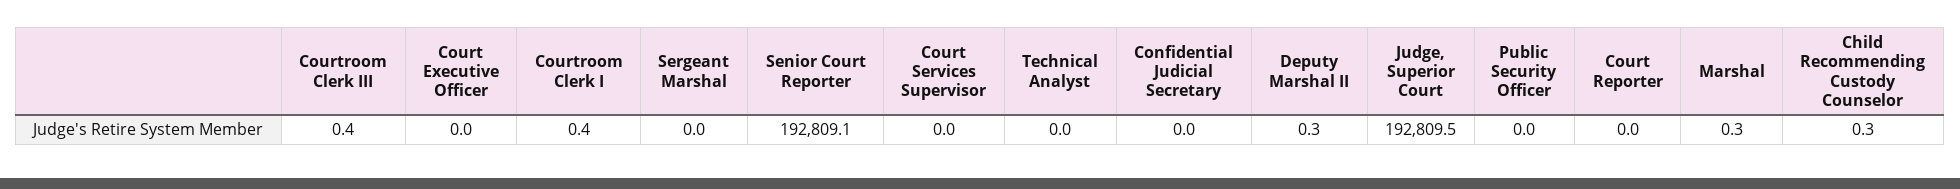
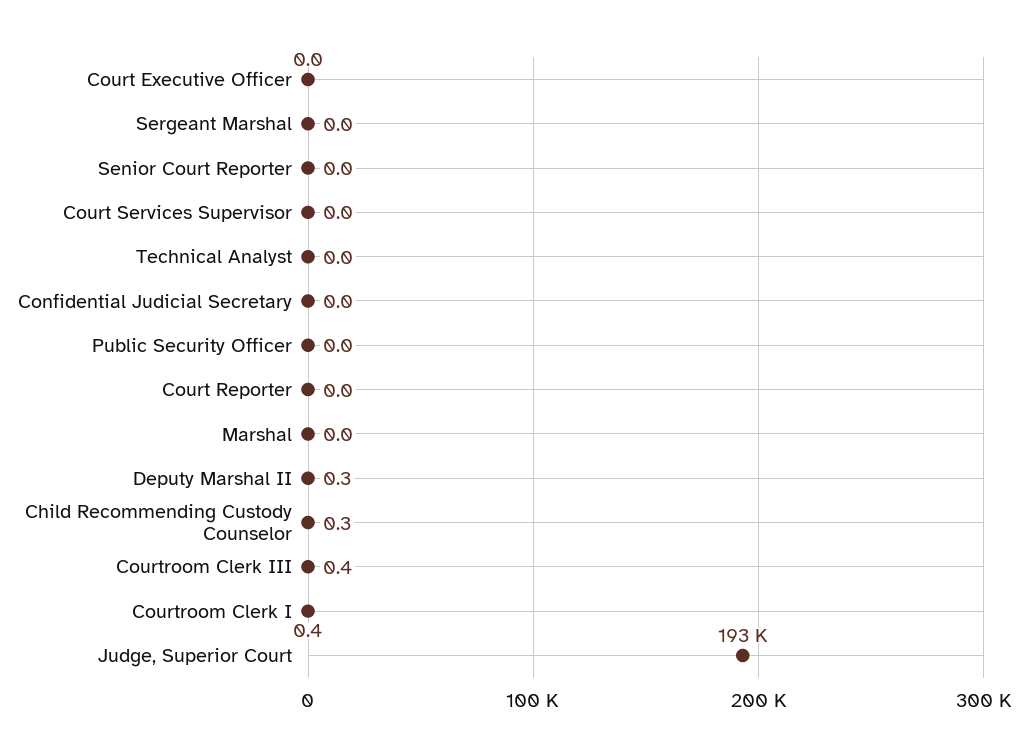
  {
    "Courtroom Clerk III": 0.4,
    "Court Executive Officer": 0,
    "Courtroom Clerk I": 0.4,
    "Sergeant Marshal": 0,
-   "Senior Court Reporter": 192809.1,
+   "Senior Court Reporter": 0,
    "Court Services Supervisor": 0,
    "Technical Analyst": 0,
    "Confidential Judicial Secretary": 0,
    "Deputy Marshal II": 0.3,
    "Judge, Superior Court": 192809.5,
    "Public Security Officer": 0,
    "Court Reporter": 0,
-   "Marshal": 0.3,
+   "Marshal": 0,
    "Child Recommending Custody Counselor": 0.3
  }

